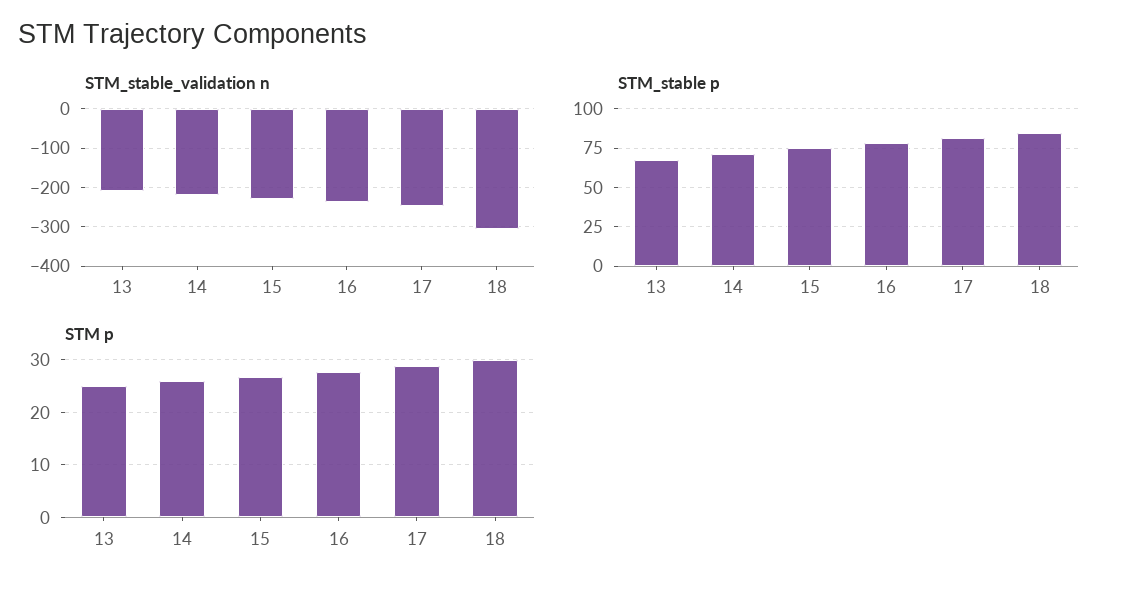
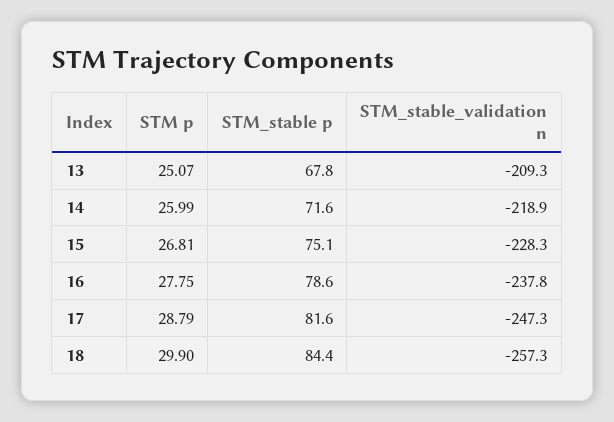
  {
    "STM_stable_validation n": {
      "13": -209.3,
      "14": -218.9,
      "15": -228.3,
      "16": -237.8,
      "17": -247.3,
-     "18": -300
+     "18": -257.3
    },
    "STM_stable p": {
      "13": 67.8,
      "14": 71.6,
      "15": 75.1,
      "16": 78.6,
      "17": 81.6,
      "18": 84.4
    },
    "STM p": {
      "13": 25.07,
      "14": 25.99,
      "15": 26.81,
      "16": 27.75,
      "17": 28.79,
      "18": 29.9
    }
  }

